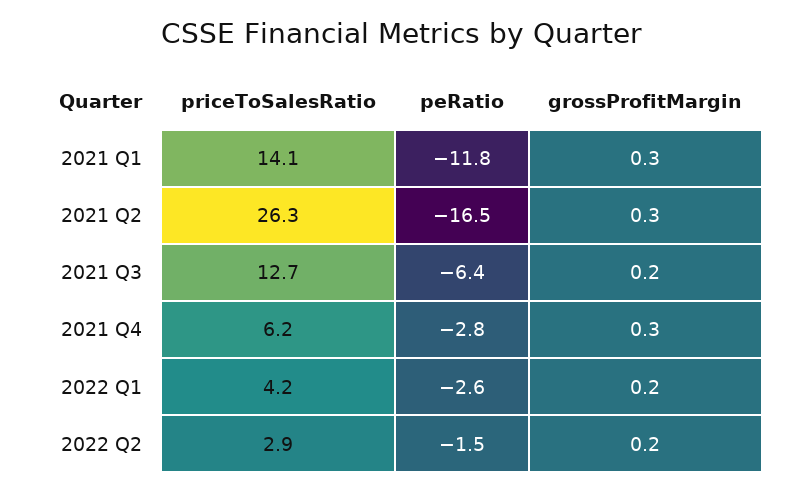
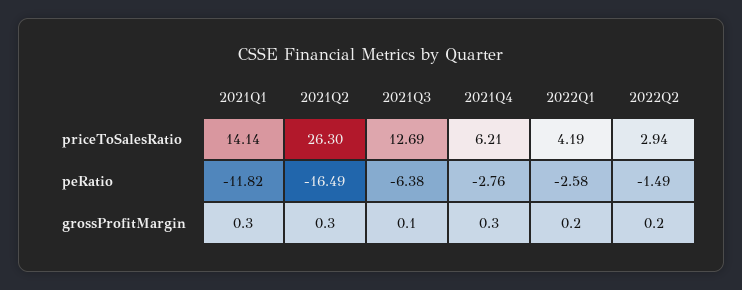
  {
    "priceToSalesRatio": {
      "2021 Q1": 14.14,
      "2021 Q2": 26.3,
      "2021 Q3": 12.69,
      "2021 Q4": 6.21,
      "2022 Q1": 4.19,
      "2022 Q2": 2.94
    },
    "peRatio": {
      "2021 Q1": -11.82,
      "2021 Q2": -16.49,
      "2021 Q3": -6.38,
      "2021 Q4": -2.76,
      "2022 Q1": -2.58,
      "2022 Q2": -1.49
    },
    "grossProfitMargin": {
      "2021 Q1": 0.3,
      "2021 Q2": 0.3,
-     "2021 Q3": 0.2,
+     "2021 Q3": 0.1,
      "2021 Q4": 0.3,
      "2022 Q1": 0.2,
      "2022 Q2": 0.2
    }
  }

